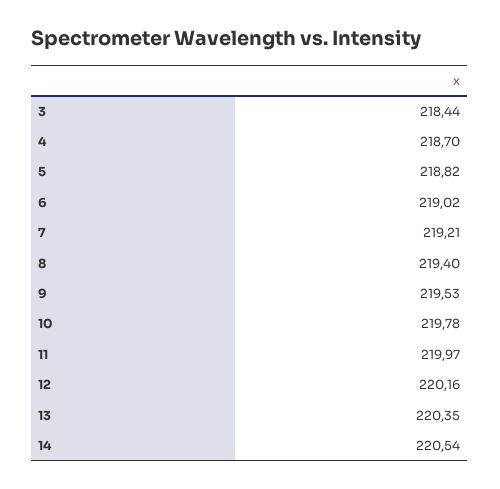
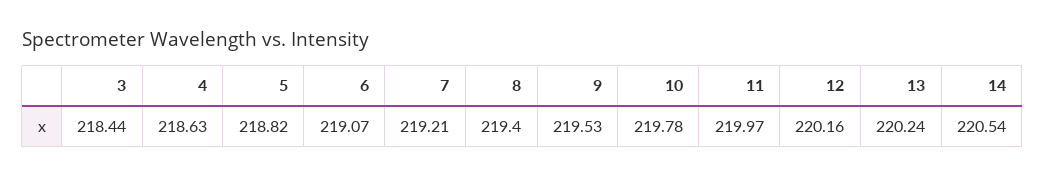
  {
    "3": 218.44,
-   "4": 218.7,
+   "4": 218.63,
    "5": 218.82,
-   "6": 219.02,
+   "6": 219.07,
    "7": 219.21,
    "8": 219.4,
    "9": 219.53,
    "10": 219.78,
    "11": 219.97,
    "12": 220.16,
-   "13": 220.35,
+   "13": 220.24,
    "14": 220.54
  }

